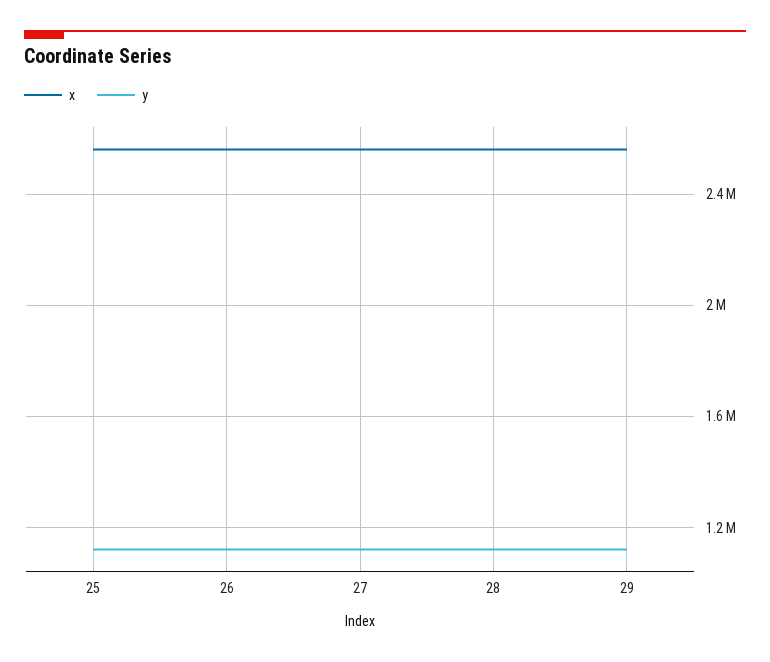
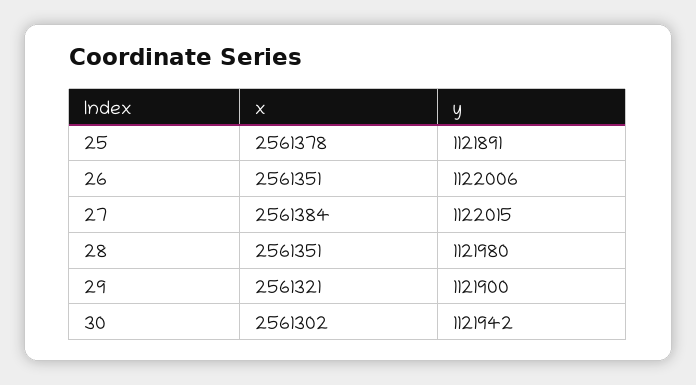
  {
    "x": {
      "25": 2561378,
      "26": 2561351,
      "27": 2561384,
      "28": 2561351,
-     "29": 2561321
+     "29": 2561321,
+     "30": 2561302
    },
    "y": {
      "25": 1121891,
      "26": 1122006,
      "27": 1122015,
      "28": 1121980,
-     "29": 1121900
+     "29": 1121900,
+     "30": 1121942
    }
  }

